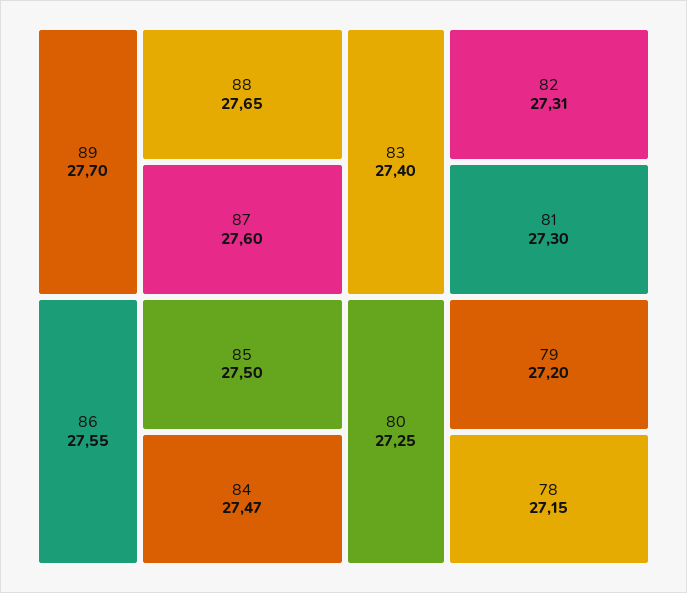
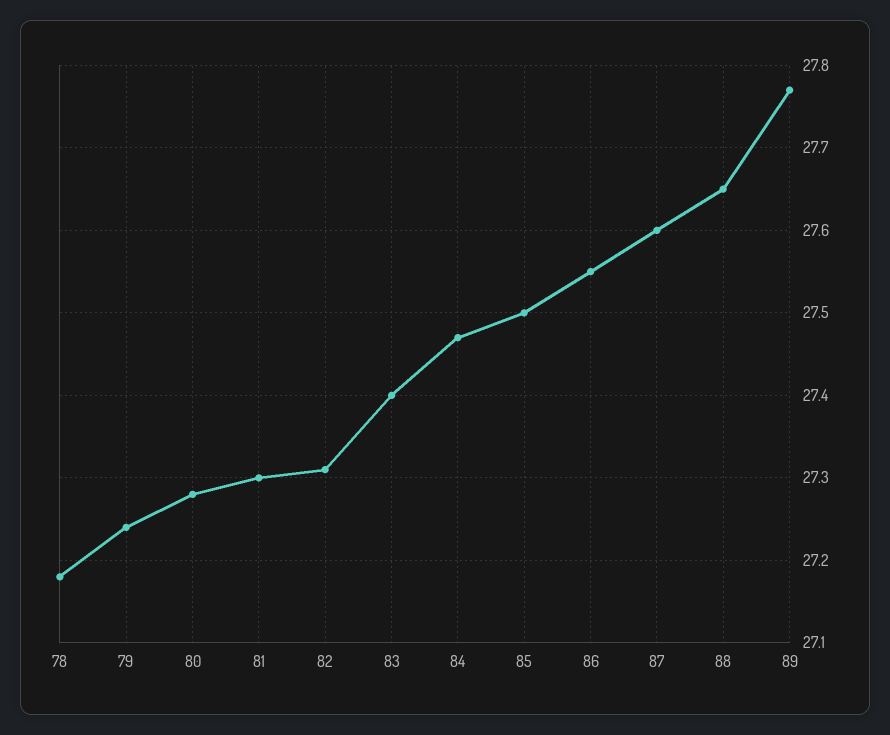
  {
-   "89": 27.7,
+   "89": 27.77,
    "88": 27.65,
    "87": 27.6,
    "86": 27.55,
    "85": 27.5,
    "84": 27.47,
    "83": 27.4,
    "82": 27.31,
    "81": 27.3,
-   "80": 27.25,
+   "80": 27.28,
-   "79": 27.2,
+   "79": 27.24,
-   "78": 27.15
+   "78": 27.18
  }

